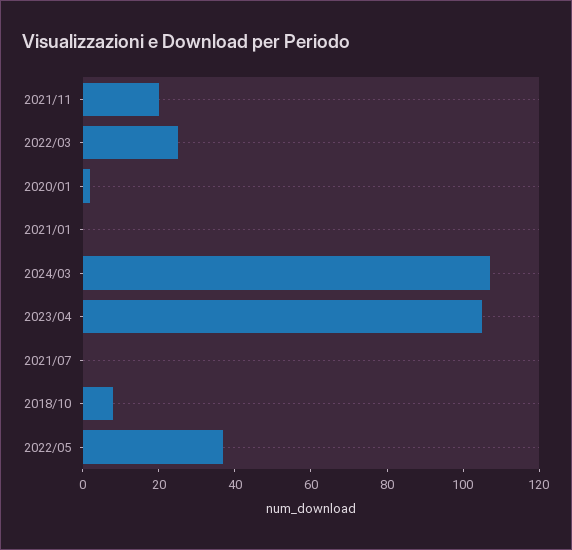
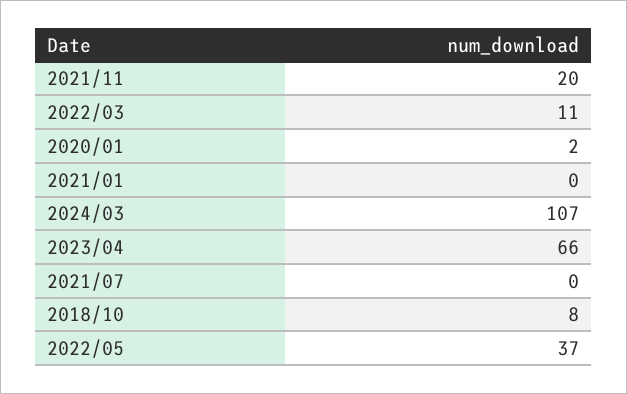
  {
    "2021/11": 20,
-   "2022/03": 25,
+   "2022/03": 11,
    "2020/01": 2,
    "2021/01": 0,
    "2024/03": 107,
-   "2023/04": 105,
+   "2023/04": 66,
    "2021/07": 0,
    "2018/10": 8,
    "2022/05": 37
  }

